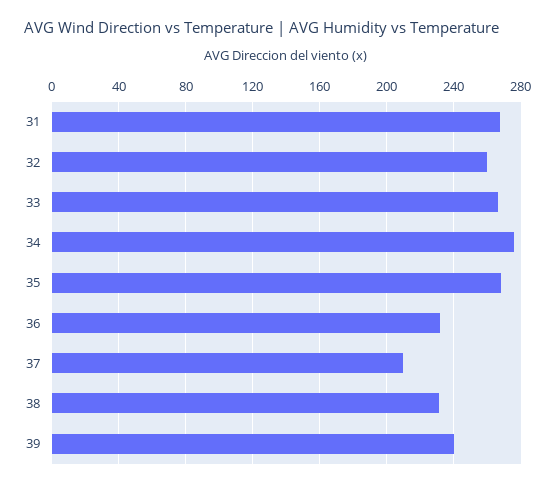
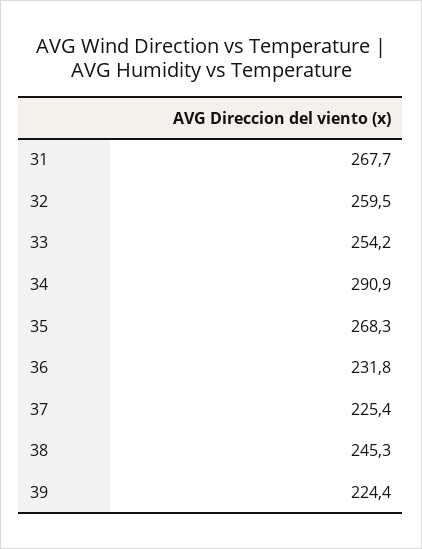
  {
    "31": 267.7,
    "32": 259.5,
-   "33": 265,
+   "33": 254.2,
-   "34": 275,
+   "34": 290.9,
    "35": 268.3,
    "36": 231.8,
-   "37": 210,
+   "37": 225.4,
-   "38": 230,
+   "38": 245.3,
-   "39": 240
+   "39": 224.4
  }

